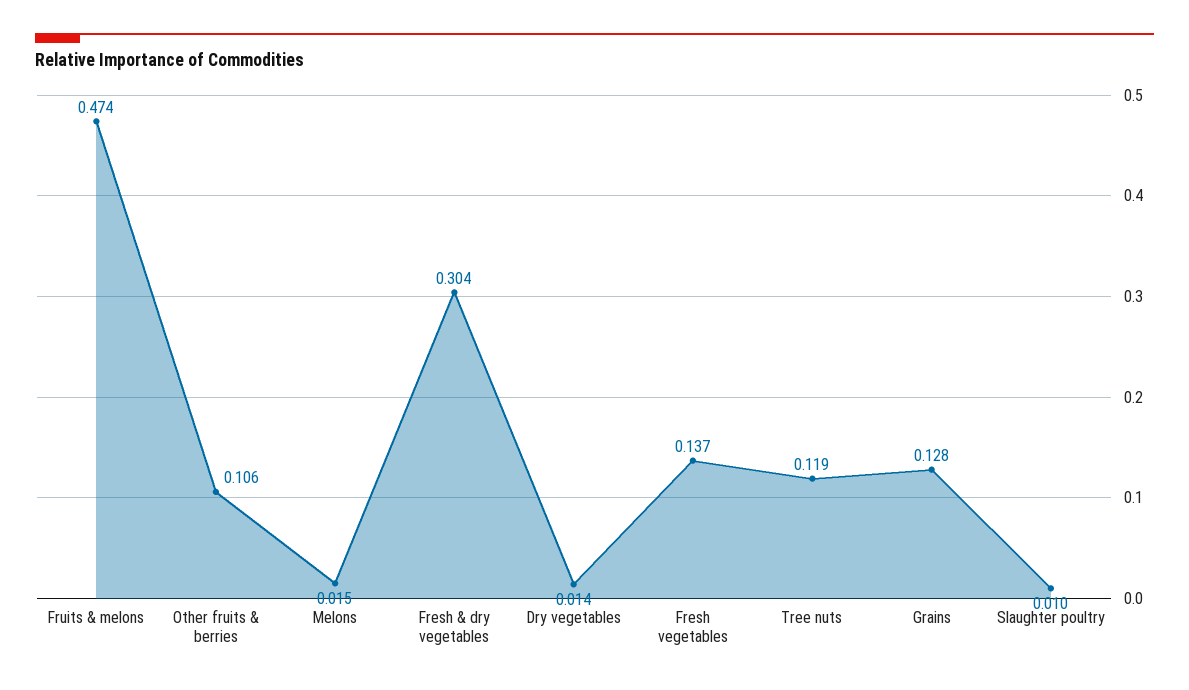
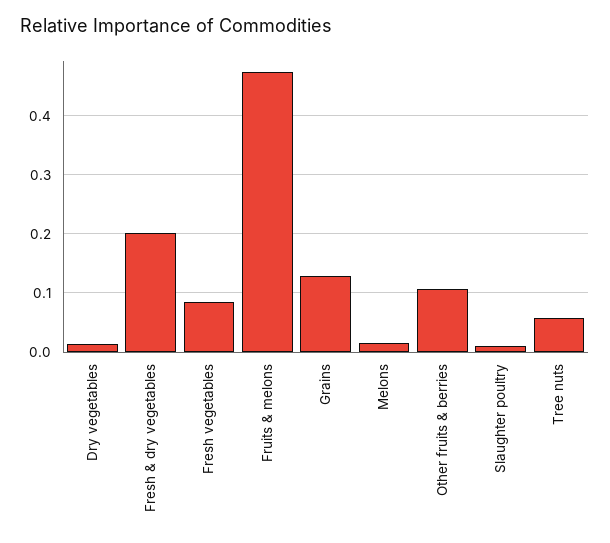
  {
    "Fruits & melons": 0.474,
    "Other fruits & berries": 0.106,
    "Melons": 0.015,
-   "Fresh & dry vegetables": 0.304,
+   "Fresh & dry vegetables": 0.2,
    "Dry vegetables": 0.014,
-   "Fresh vegetables": 0.137,
+   "Fresh vegetables": 0.08,
-   "Tree nuts": 0.119,
+   "Tree nuts": 0.06,
    "Grains": 0.128,
    "Slaughter poultry": 0.01
  }

